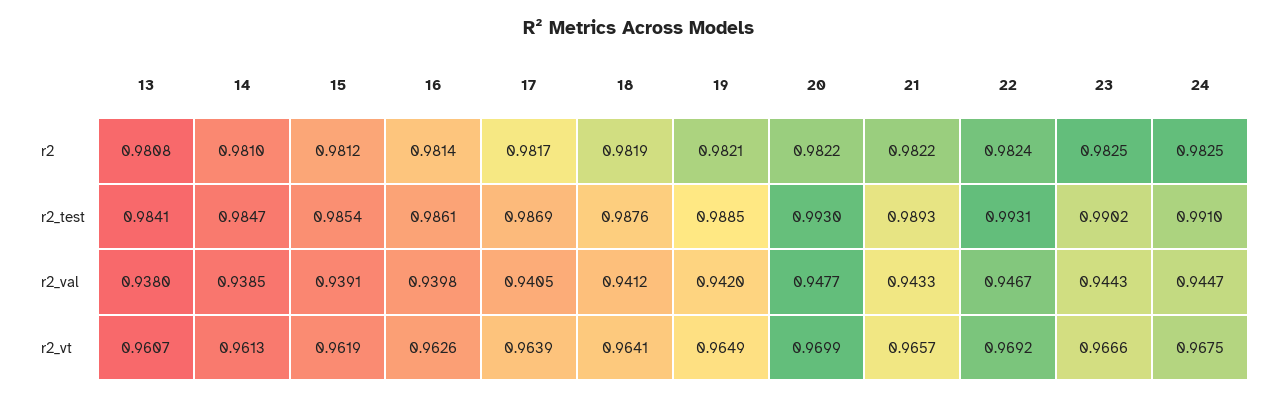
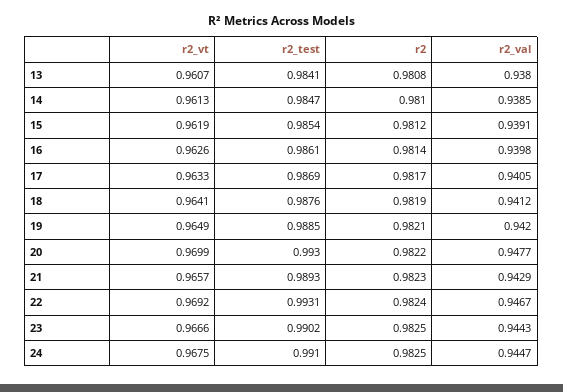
  {
    "13": {
      "r2": 0.9808,
      "r2_test": 0.9841,
      "r2_val": 0.938,
      "r2_vt": 0.9607
    },
    "14": {
      "r2": 0.981,
      "r2_test": 0.9847,
      "r2_val": 0.9385,
      "r2_vt": 0.9613
    },
    "15": {
      "r2": 0.9812,
      "r2_test": 0.9854,
      "r2_val": 0.9391,
      "r2_vt": 0.9619
    },
    "16": {
      "r2": 0.9814,
      "r2_test": 0.9861,
      "r2_val": 0.9398,
      "r2_vt": 0.9626
    },
    "17": {
      "r2": 0.9817,
      "r2_test": 0.9869,
      "r2_val": 0.9405,
-     "r2_vt": 0.9639
+     "r2_vt": 0.9633
    },
    "18": {
      "r2": 0.9819,
      "r2_test": 0.9876,
      "r2_val": 0.9412,
      "r2_vt": 0.9641
    },
    "19": {
      "r2": 0.9821,
      "r2_test": 0.9885,
      "r2_val": 0.942,
      "r2_vt": 0.9649
    },
    "20": {
      "r2": 0.9822,
      "r2_test": 0.993,
      "r2_val": 0.9477,
      "r2_vt": 0.9699
    },
    "21": {
-     "r2": 0.9822,
+     "r2": 0.9823,
      "r2_test": 0.9893,
-     "r2_val": 0.9433,
+     "r2_val": 0.9429,
      "r2_vt": 0.9657
    },
    "22": {
      "r2": 0.9824,
      "r2_test": 0.9931,
      "r2_val": 0.9467,
      "r2_vt": 0.9692
    },
    "23": {
      "r2": 0.9825,
      "r2_test": 0.9902,
      "r2_val": 0.9443,
      "r2_vt": 0.9666
    },
    "24": {
      "r2": 0.9825,
      "r2_test": 0.991,
      "r2_val": 0.9447,
      "r2_vt": 0.9675
    }
  }

